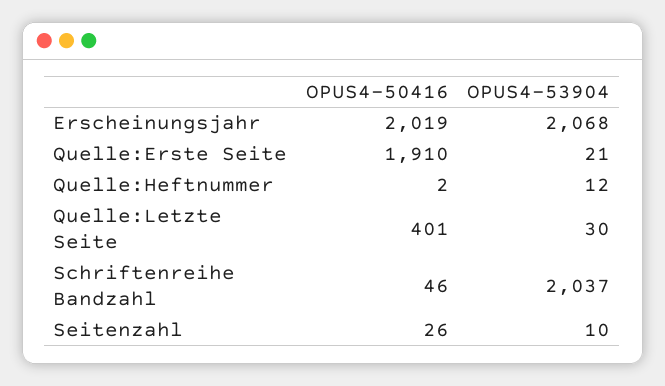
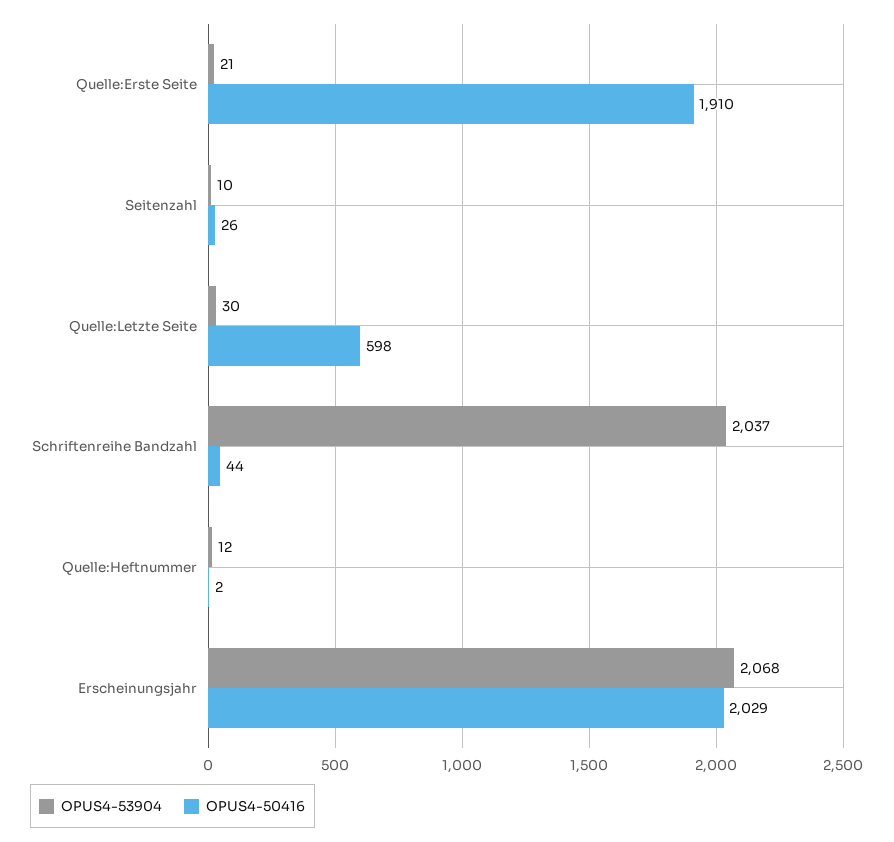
  {
    "OPUS4-50416": {
-     "Erscheinungsjahr": 2019,
+     "Erscheinungsjahr": 2029,
      "Quelle:Erste Seite": 1910,
      "Quelle:Heftnummer": 2,
-     "Quelle:Letzte Seite": 401,
+     "Quelle:Letzte Seite": 598,
-     "Schriftenreihe Bandzahl": 46,
+     "Schriftenreihe Bandzahl": 44,
      "Seitenzahl": 26
    },
    "OPUS4-53904": {
      "Erscheinungsjahr": 2068,
      "Quelle:Erste Seite": 21,
      "Quelle:Heftnummer": 12,
      "Quelle:Letzte Seite": 30,
      "Schriftenreihe Bandzahl": 2037,
      "Seitenzahl": 10
    }
  }

